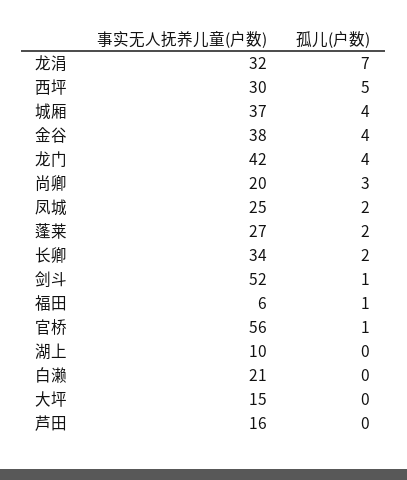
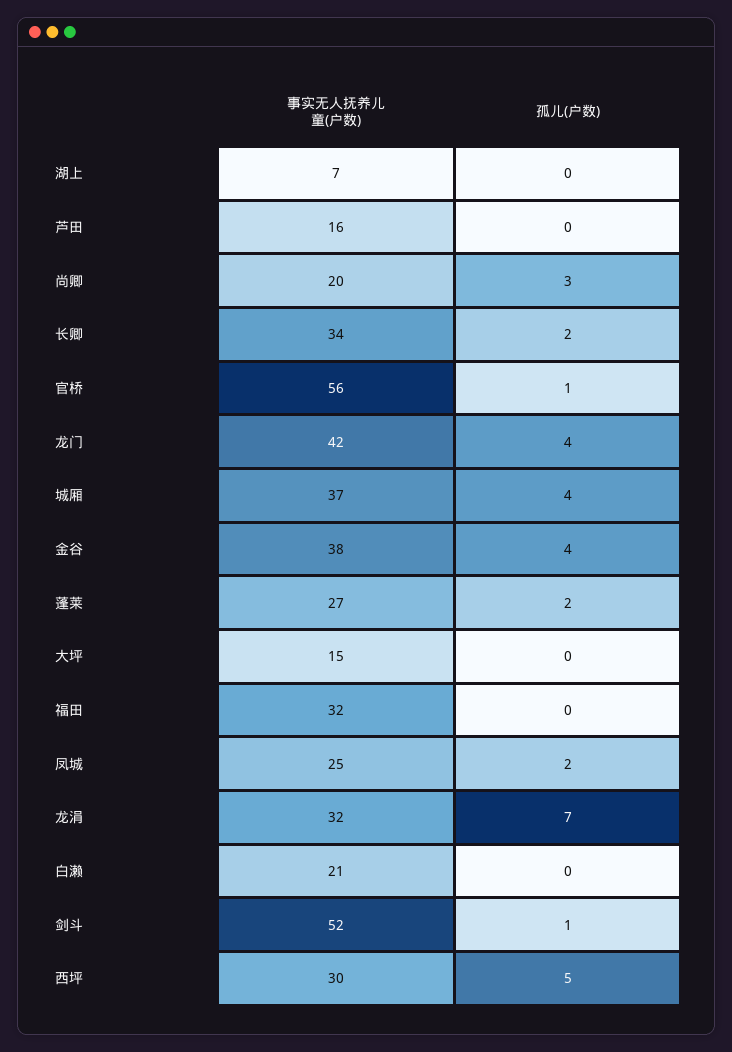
  {
    "事实无人抚养儿童(户数)": {
      "龙涓": 32,
      "西坪": 30,
      "城厢": 37,
      "金谷": 38,
      "龙门": 42,
      "尚卿": 20,
      "凤城": 25,
      "蓬莱": 27,
      "长卿": 34,
      "剑斗": 52,
-     "福田": 6,
+     "福田": 32,
      "官桥": 56,
-     "湖上": 10,
+     "湖上": 7,
      "白濑": 21,
      "大坪": 15,
      "芦田": 16
    },
    "孤儿(户数)": {
      "龙涓": 7,
      "西坪": 5,
      "城厢": 4,
      "金谷": 4,
      "龙门": 4,
      "尚卿": 3,
      "凤城": 2,
      "蓬莱": 2,
      "长卿": 2,
      "剑斗": 1,
-     "福田": 1,
+     "福田": 0,
      "官桥": 1,
      "湖上": 0,
      "白濑": 0,
      "大坪": 0,
      "芦田": 0
    }
  }

